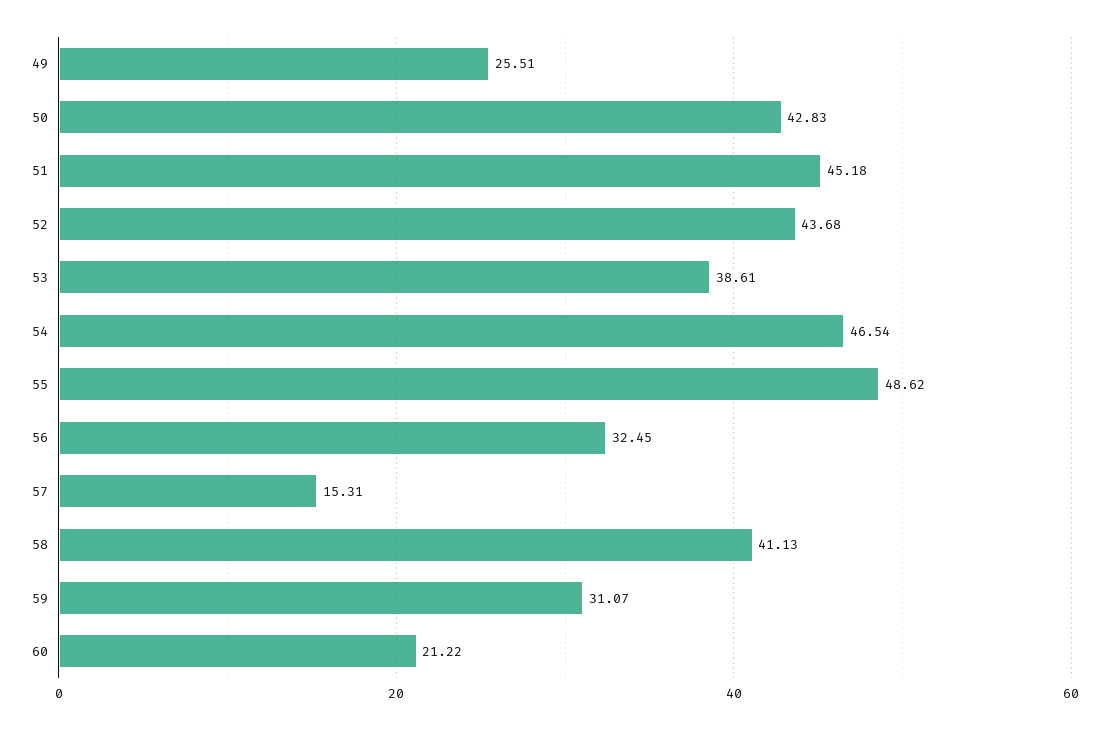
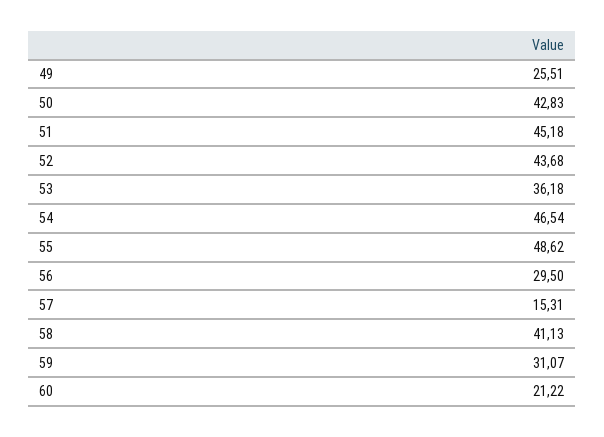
  {
    "49": 25.51,
    "50": 42.83,
    "51": 45.18,
    "52": 43.68,
-   "53": 38.61,
+   "53": 36.18,
    "54": 46.54,
    "55": 48.62,
-   "56": 32.45,
+   "56": 29.5,
    "57": 15.31,
    "58": 41.13,
    "59": 31.07,
    "60": 21.22
  }

